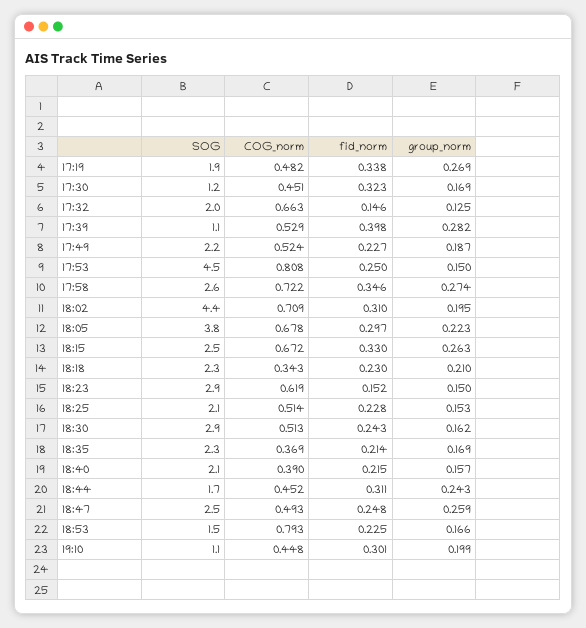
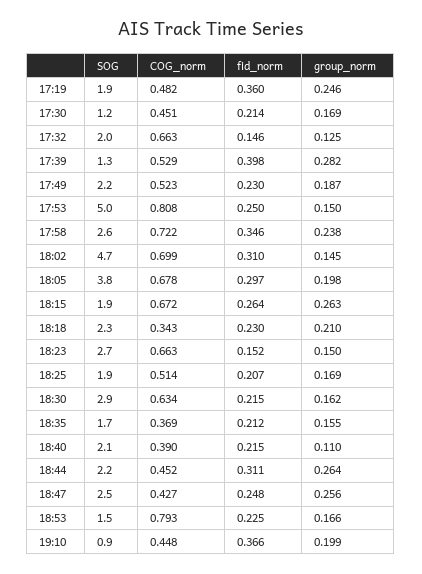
  {
    "SOG": {
      "17:19": 1.9,
      "17:30": 1.2,
      "17:32": 2,
-     "17:39": 1.1,
+     "17:39": 1.3,
      "17:49": 2.2,
-     "17:53": 4.5,
+     "17:53": 5,
      "17:58": 2.6,
-     "18:02": 4.4,
+     "18:02": 4.7,
      "18:05": 3.8,
-     "18:15": 2.5,
+     "18:15": 1.9,
      "18:18": 2.3,
-     "18:23": 2.9,
+     "18:23": 2.7,
-     "18:25": 2.1,
+     "18:25": 1.9,
      "18:30": 2.9,
-     "18:35": 2.3,
+     "18:35": 1.7,
      "18:40": 2.1,
-     "18:44": 1.7,
+     "18:44": 2.2,
      "18:47": 2.5,
      "18:53": 1.5,
-     "19:10": 1.1
+     "19:10": 0.9
    },
    "COG_norm": {
      "17:19": 0.482,
      "17:30": 0.451,
      "17:32": 0.663,
      "17:39": 0.529,
-     "17:49": 0.524,
+     "17:49": 0.523,
      "17:53": 0.808,
      "17:58": 0.722,
-     "18:02": 0.709,
+     "18:02": 0.699,
      "18:05": 0.678,
      "18:15": 0.672,
      "18:18": 0.343,
-     "18:23": 0.619,
+     "18:23": 0.663,
      "18:25": 0.514,
-     "18:30": 0.513,
+     "18:30": 0.634,
      "18:35": 0.369,
      "18:40": 0.39,
      "18:44": 0.452,
-     "18:47": 0.493,
+     "18:47": 0.427,
      "18:53": 0.793,
      "19:10": 0.448
    },
    "fid_norm": {
-     "17:19": 0.338,
+     "17:19": 0.36,
-     "17:30": 0.323,
+     "17:30": 0.214,
      "17:32": 0.146,
      "17:39": 0.398,
-     "17:49": 0.227,
+     "17:49": 0.23,
      "17:53": 0.25,
      "17:58": 0.346,
      "18:02": 0.31,
      "18:05": 0.297,
-     "18:15": 0.33,
+     "18:15": 0.264,
      "18:18": 0.23,
      "18:23": 0.152,
-     "18:25": 0.228,
+     "18:25": 0.207,
-     "18:30": 0.243,
+     "18:30": 0.215,
-     "18:35": 0.214,
+     "18:35": 0.212,
      "18:40": 0.215,
      "18:44": 0.311,
      "18:47": 0.248,
      "18:53": 0.225,
-     "19:10": 0.301
+     "19:10": 0.366
    },
    "group_norm": {
-     "17:19": 0.269,
+     "17:19": 0.246,
      "17:30": 0.169,
      "17:32": 0.125,
      "17:39": 0.282,
      "17:49": 0.187,
      "17:53": 0.15,
-     "17:58": 0.274,
+     "17:58": 0.238,
-     "18:02": 0.195,
+     "18:02": 0.145,
-     "18:05": 0.223,
+     "18:05": 0.198,
      "18:15": 0.263,
      "18:18": 0.21,
      "18:23": 0.15,
-     "18:25": 0.153,
+     "18:25": 0.169,
      "18:30": 0.162,
-     "18:35": 0.169,
+     "18:35": 0.155,
-     "18:40": 0.157,
+     "18:40": 0.11,
-     "18:44": 0.243,
+     "18:44": 0.264,
-     "18:47": 0.259,
+     "18:47": 0.256,
      "18:53": 0.166,
      "19:10": 0.199
    }
  }

